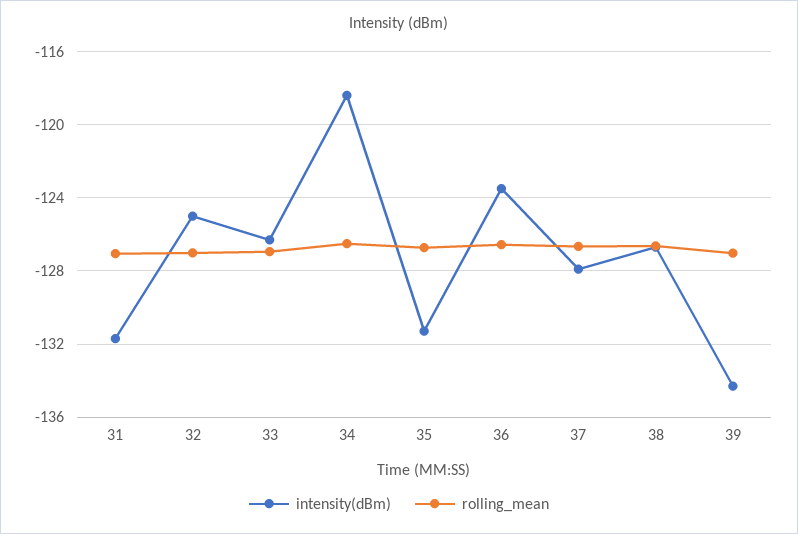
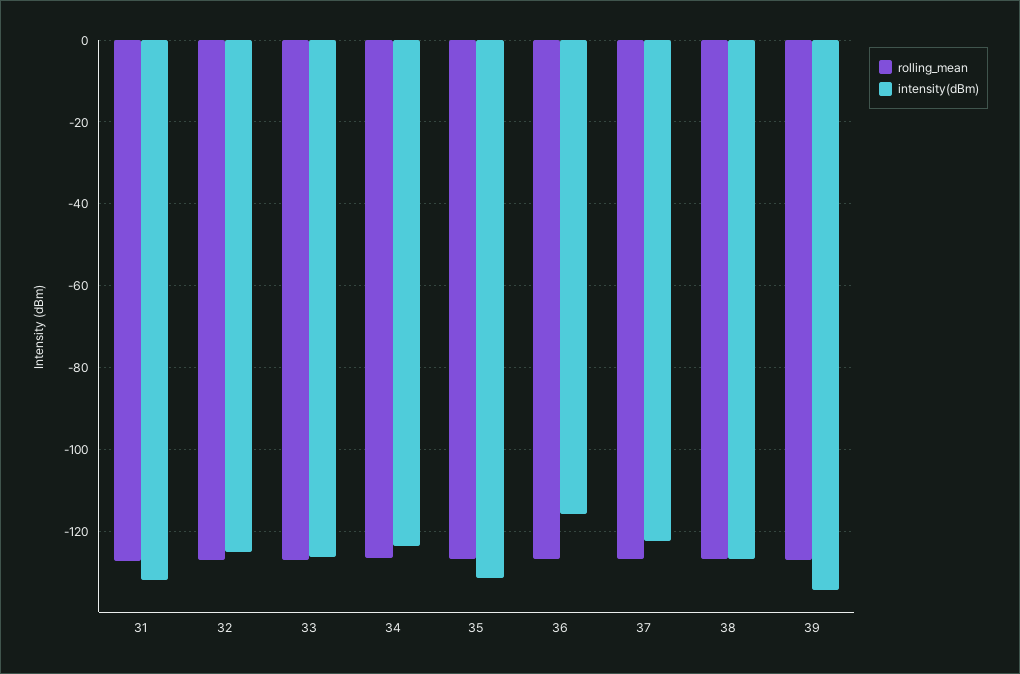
  {
    "intensity(dBm)": {
      "31": -131.5,
      "32": -125,
      "33": -126.5,
-     "34": -118.5,
+     "34": -124,
      "35": -131.5,
-     "36": -123.5,
+     "36": -116,
-     "37": -128,
+     "37": -122,
      "38": -126.5,
      "39": -134.5
    },
    "rolling_mean": {
      "31": -127,
      "32": -127,
      "33": -127,
      "34": -126.5,
      "35": -126.5,
      "36": -126.5,
      "37": -126.5,
      "38": -126.5,
      "39": -127
    }
  }

